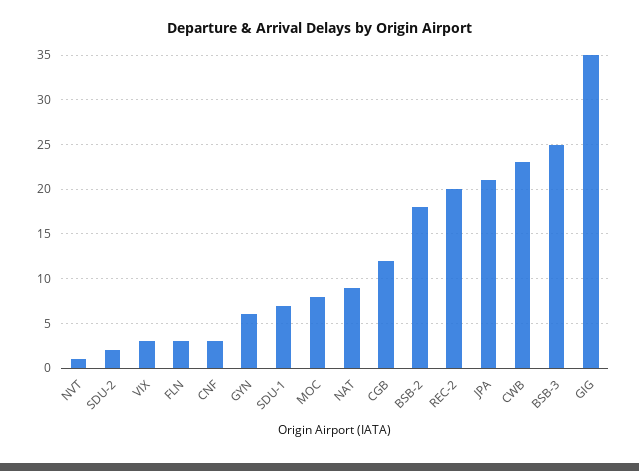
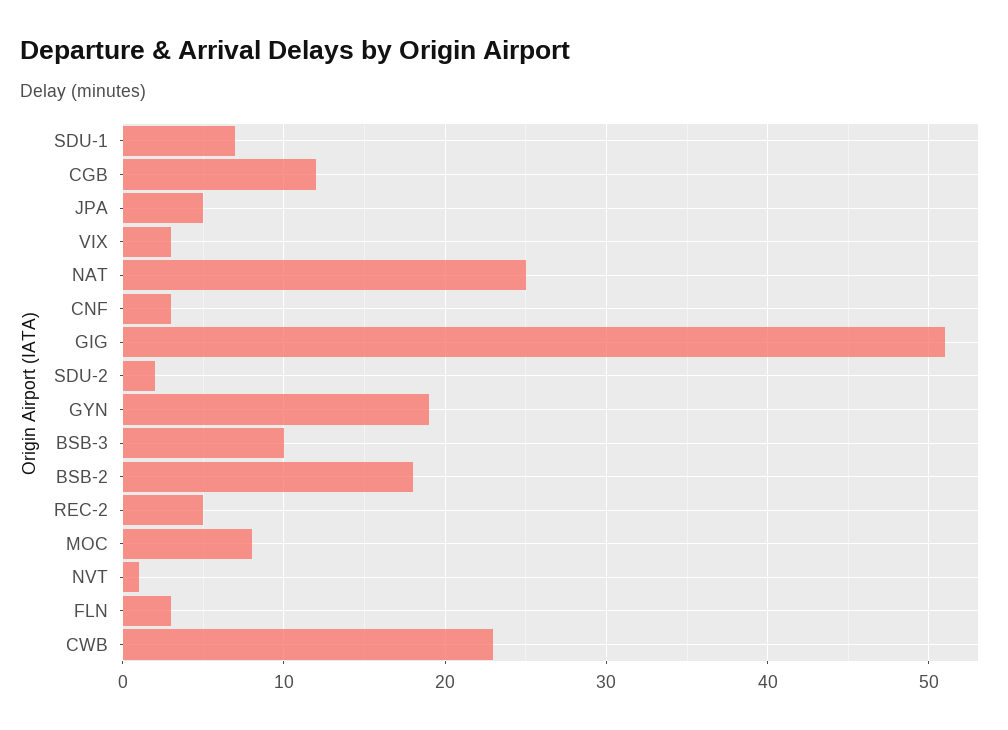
  {
    "NVT": 1,
    "SDU-2": 2,
    "VIX": 3,
    "FLN": 3,
    "CNF": 3,
-   "GYN": 6,
+   "GYN": 19,
    "SDU-1": 7,
    "MOC": 8,
-   "NAT": 9,
+   "NAT": 25,
    "CGB": 12,
    "BSB-2": 18,
-   "REC-2": 20,
+   "REC-2": 5,
-   "JPA": 21,
+   "JPA": 5,
    "CWB": 23,
-   "BSB-3": 25,
+   "BSB-3": 10,
-   "GIG": 35
+   "GIG": 51
  }

